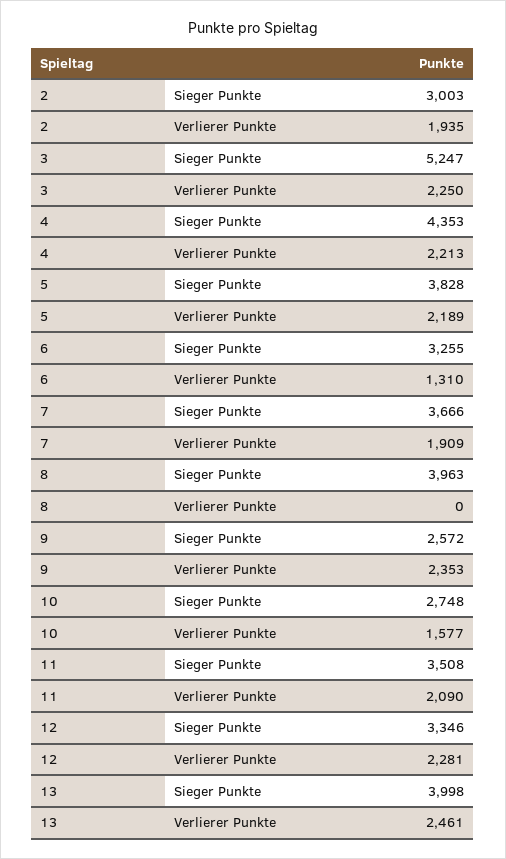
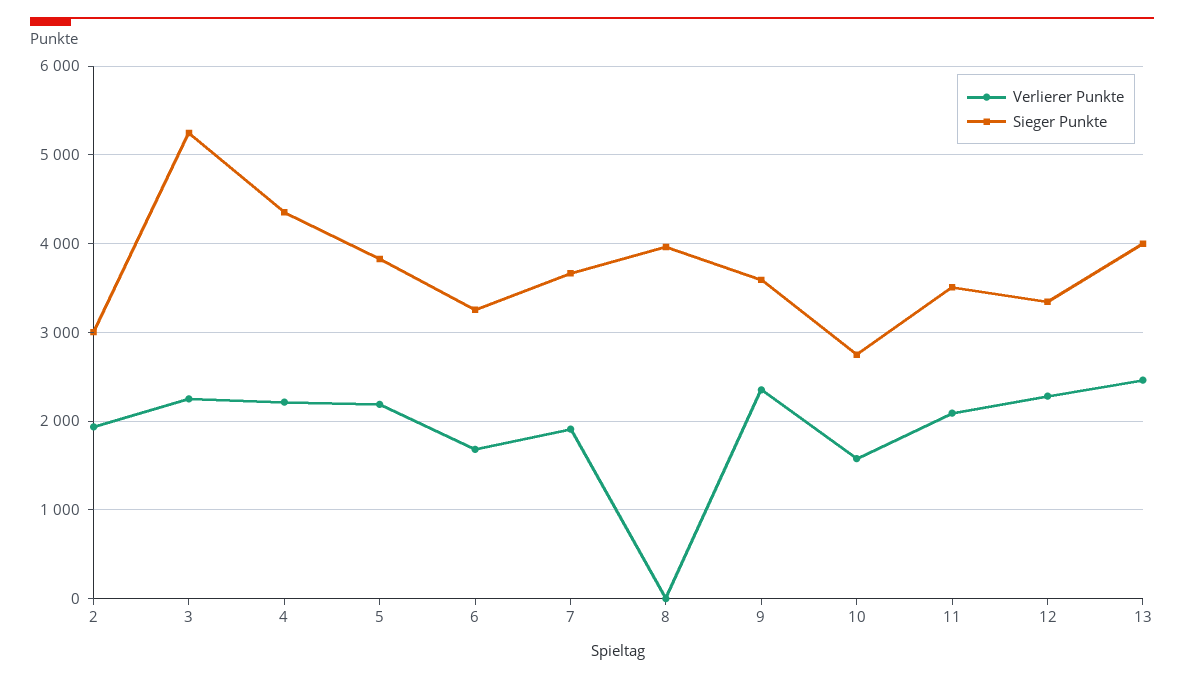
  {
    "Sieger Punkte": {
      "2": 3003,
      "3": 5247,
      "4": 4353,
      "5": 3828,
      "6": 3255,
      "7": 3666,
      "8": 3963,
-     "9": 2572,
+     "9": 3600,
      "10": 2748,
      "11": 3508,
      "12": 3346,
      "13": 3998
    },
    "Verlierer Punkte": {
      "2": 1935,
      "3": 2250,
      "4": 2213,
      "5": 2189,
-     "6": 1310,
+     "6": 1700,
      "7": 1909,
      "8": 0,
      "9": 2353,
      "10": 1577,
      "11": 2090,
      "12": 2281,
      "13": 2461
    }
  }

